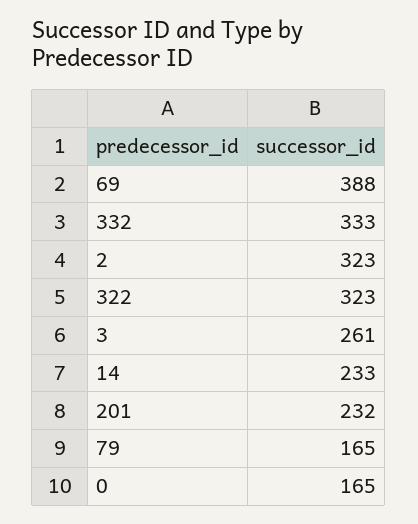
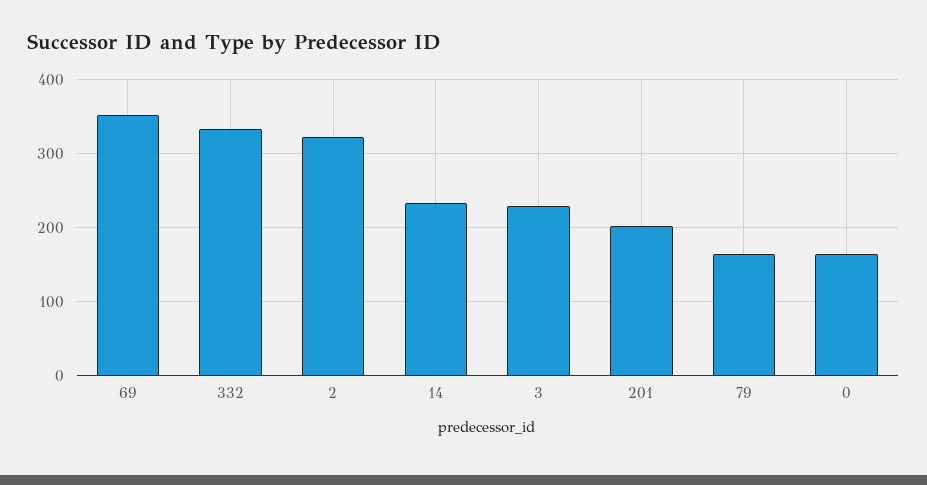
  {
-   "69": 388,
+   "69": 350,
    "332": 333,
    "2": 323,
-   "322": 323,
-   "3": 261,
+   "3": 230,
    "14": 233,
-   "201": 232,
+   "201": 200,
    "79": 165,
    "0": 165
  }

